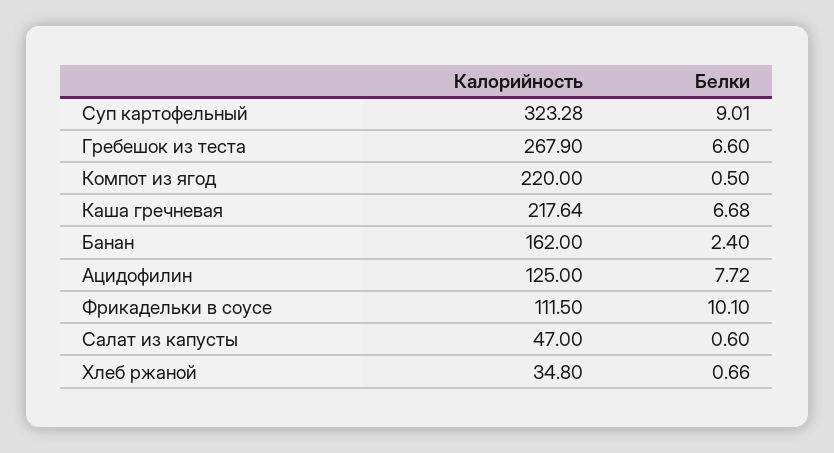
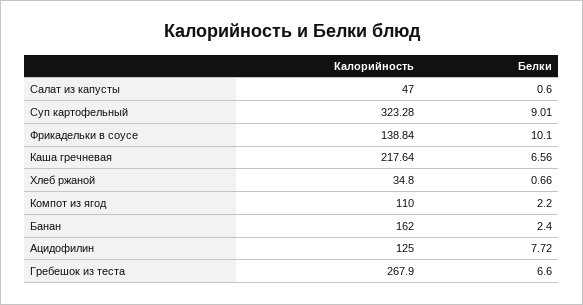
  {
    "Калорийность": {
      "Суп картофельный": 323.28,
      "Гребешок из теста": 267.9,
-     "Компот из ягод": 220,
+     "Компот из ягод": 110,
      "Каша гречневая": 217.64,
      "Банан": 162,
      "Ацидофилин": 125,
-     "Фрикадельки в соусе": 111.5,
+     "Фрикадельки в соусе": 138.84,
      "Салат из капусты": 47,
      "Хлеб ржаной": 34.8
    },
    "Белки": {
      "Суп картофельный": 9.01,
      "Гребешок из теста": 6.6,
-     "Компот из ягод": 0.5,
+     "Компот из ягод": 2.2,
-     "Каша гречневая": 6.68,
+     "Каша гречневая": 6.56,
      "Банан": 2.4,
      "Ацидофилин": 7.72,
      "Фрикадельки в соусе": 10.1,
      "Салат из капусты": 0.6,
      "Хлеб ржаной": 0.66
    }
  }

